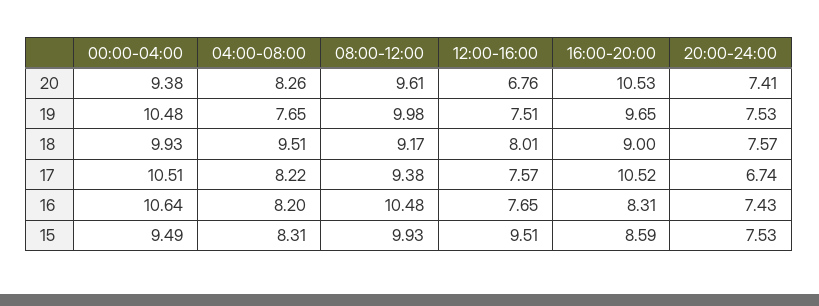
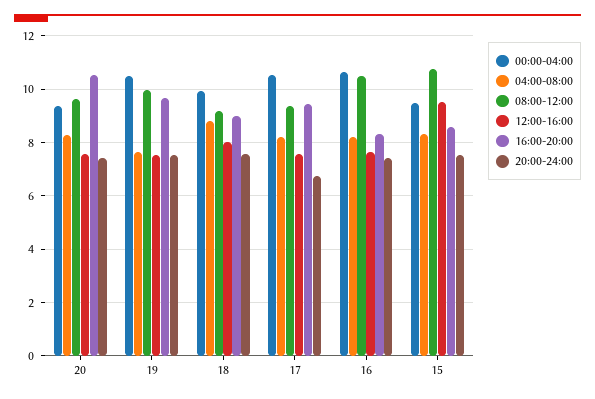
  {
    "00:00-04:00": {
      "20": 9.38,
      "19": 10.48,
      "18": 9.93,
      "17": 10.51,
      "16": 10.64,
      "15": 9.49
    },
    "04:00-08:00": {
      "20": 8.26,
      "19": 7.65,
-     "18": 9.51,
+     "18": 8.75,
      "17": 8.22,
      "16": 8.2,
      "15": 8.31
    },
    "08:00-12:00": {
      "20": 9.61,
      "19": 9.98,
      "18": 9.17,
      "17": 9.38,
      "16": 10.48,
-     "15": 9.93
+     "15": 10.75
    },
    "12:00-16:00": {
-     "20": 6.76,
+     "20": 7.5,
      "19": 7.51,
      "18": 8.01,
      "17": 7.57,
      "16": 7.65,
      "15": 9.51
    },
    "16:00-20:00": {
      "20": 10.53,
      "19": 9.65,
      "18": 9,
-     "17": 10.52,
+     "17": 9.5,
      "16": 8.31,
      "15": 8.59
    },
    "20:00-24:00": {
      "20": 7.41,
      "19": 7.53,
      "18": 7.57,
      "17": 6.74,
      "16": 7.43,
      "15": 7.53
    }
  }

